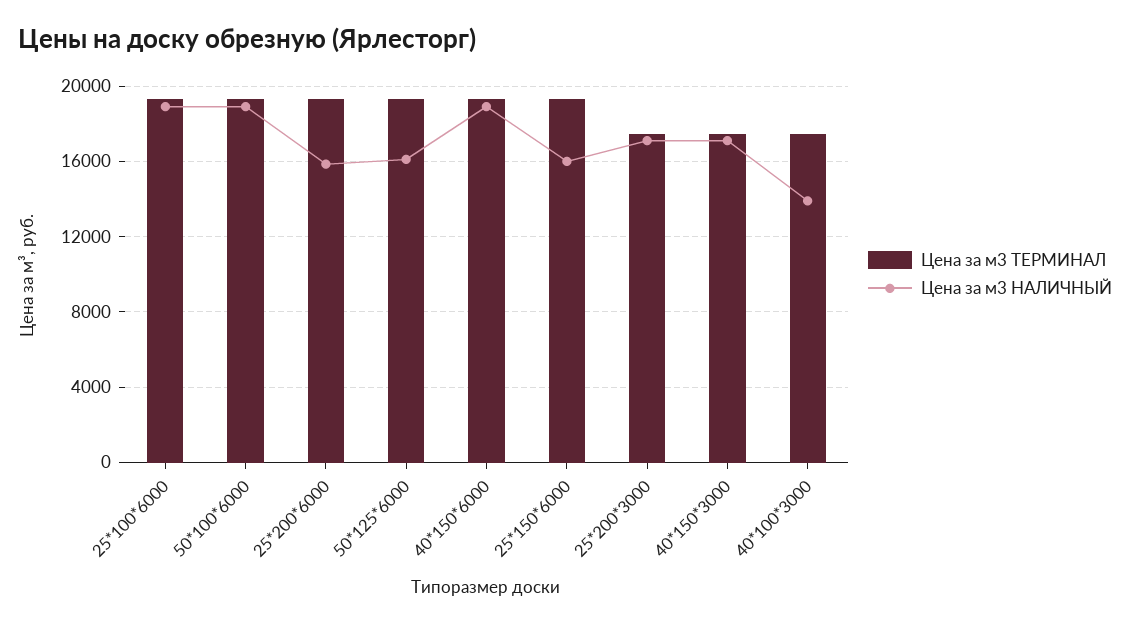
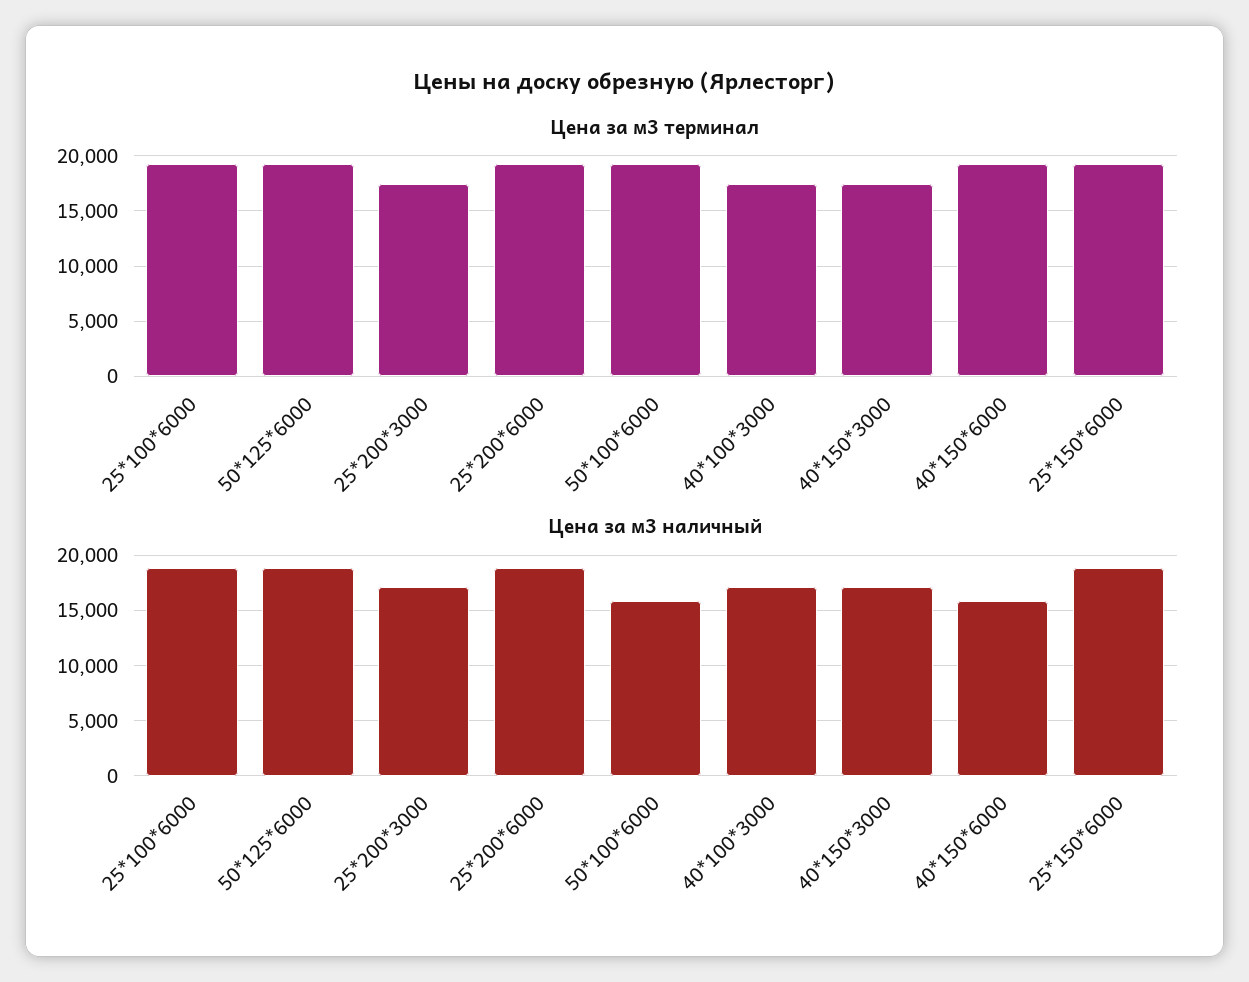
  {
    "Цена за м3 ТЕРМИНАЛ": {
      "25*100*6000": 19500,
      "50*100*6000": 19500,
      "25*200*6000": 19500,
      "50*125*6000": 19500,
      "40*150*6000": 19500,
      "25*150*6000": 19500,
      "25*200*3000": 17500,
      "40*150*3000": 17500,
      "40*100*3000": 17500
    },
    "Цена за м3 НАЛИЧНЫЙ": {
      "25*100*6000": 19000,
-     "50*100*6000": 19000,
+     "50*100*6000": 16000,
-     "25*200*6000": 16000,
+     "25*200*6000": 19000,
-     "50*125*6000": 16000,
+     "50*125*6000": 19000,
-     "40*150*6000": 19000,
+     "40*150*6000": 16000,
-     "25*150*6000": 16000,
+     "25*150*6000": 19000,
      "25*200*3000": 17000,
      "40*150*3000": 17000,
-     "40*100*3000": 14000
+     "40*100*3000": 17000
    }
  }

